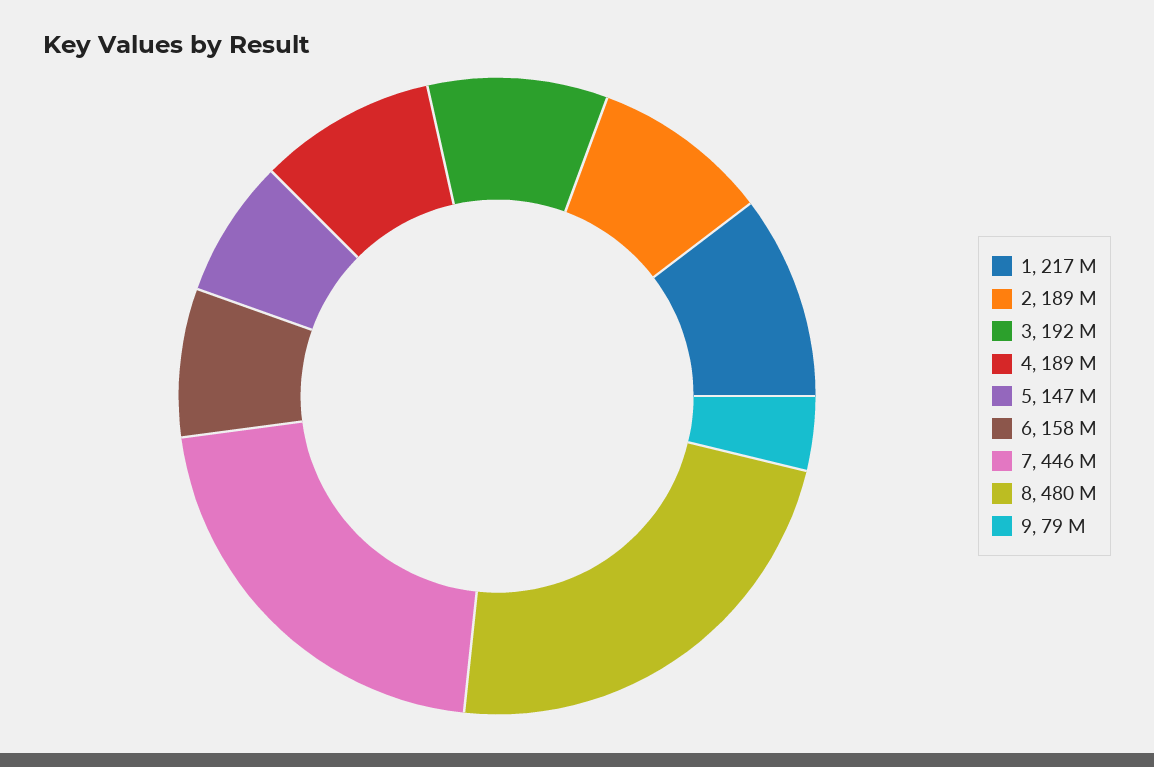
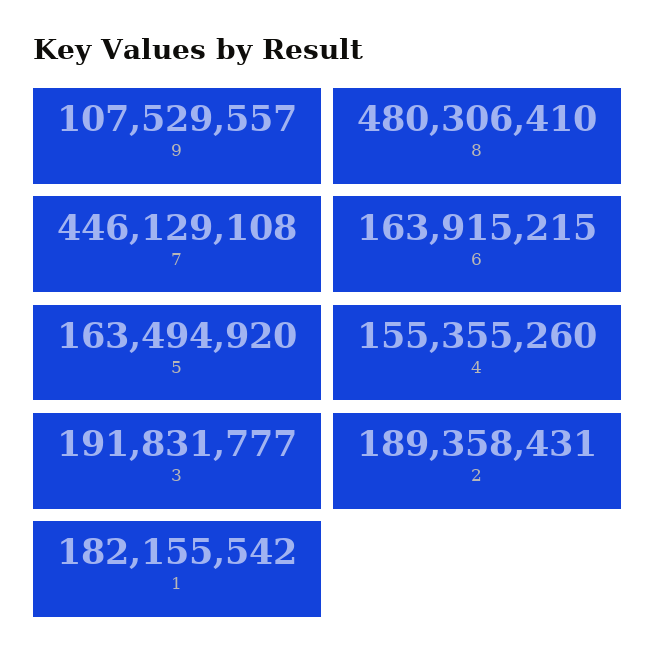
  {
-   "1": 217000000,
+   "1": 182155542,
    "2": 189358431,
    "3": 191831777,
-   "4": 189000000,
+   "4": 155355260,
-   "5": 147000000,
+   "5": 163494920,
-   "6": 158000000,
+   "6": 163915215,
    "7": 446129108,
    "8": 480306410,
-   "9": 79000000
+   "9": 107529557
  }

